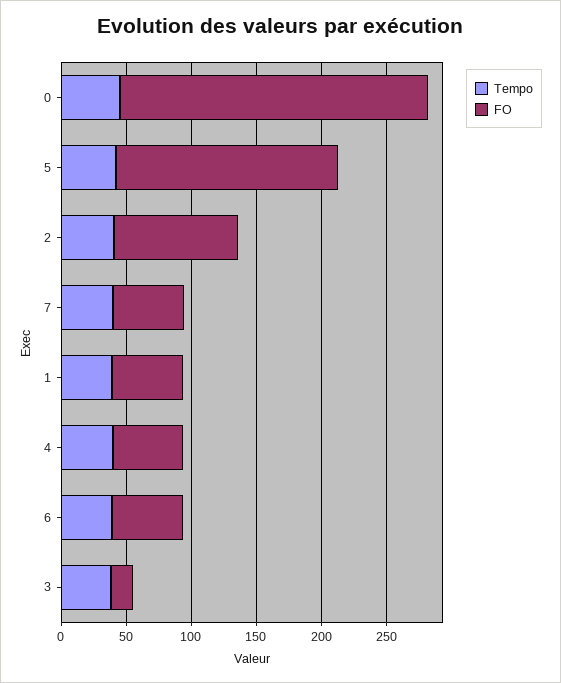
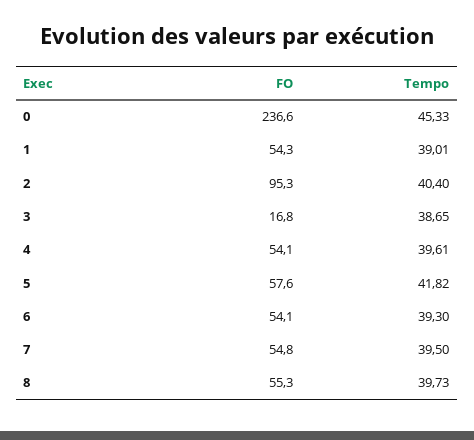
  {
    "Tempo": {
      "0": 45.33,
      "5": 41.82,
      "2": 40.4,
      "7": 39.5,
      "1": 39.01,
      "4": 39.61,
      "6": 39.3,
-     "3": 38.65
+     "3": 38.65,
+     "8": 39.73
    },
    "FO": {
      "0": 236.6,
-     "5": 170,
+     "5": 57.6,
      "2": 95.3,
      "7": 54.8,
      "1": 54.3,
      "4": 54.1,
      "6": 54.1,
-     "3": 16.8
+     "3": 16.8,
+     "8": 55.3
    }
  }

